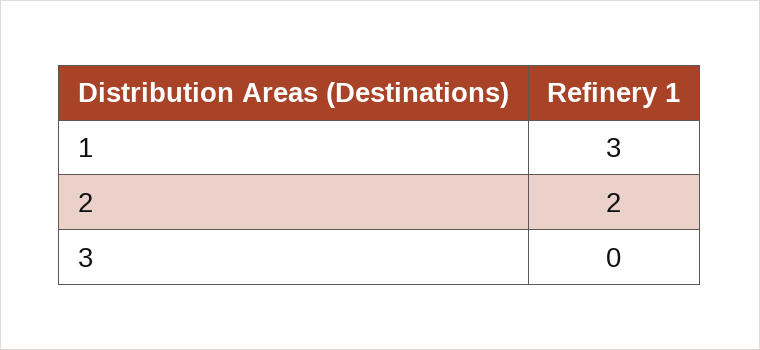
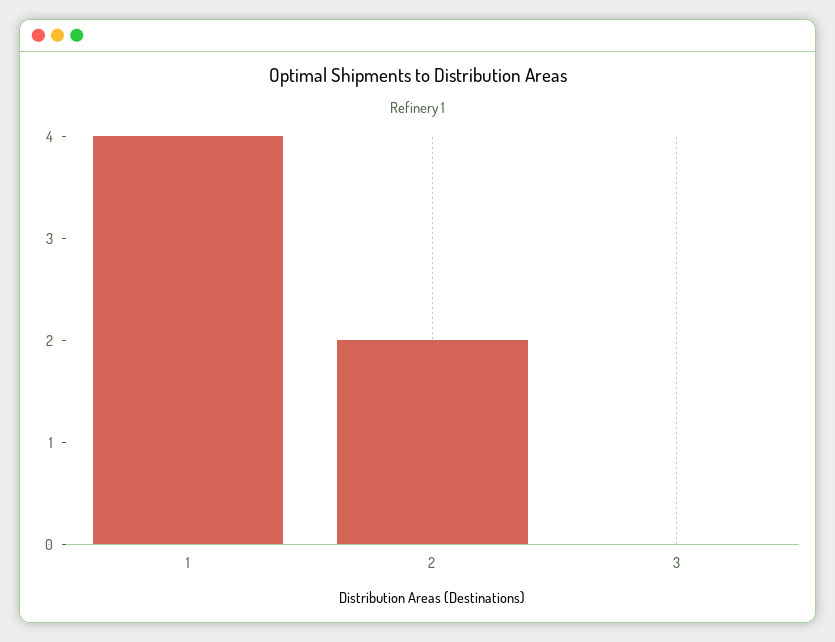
  {
-   "1": 3,
+   "1": 4,
    "2": 2,
    "3": 0
  }

